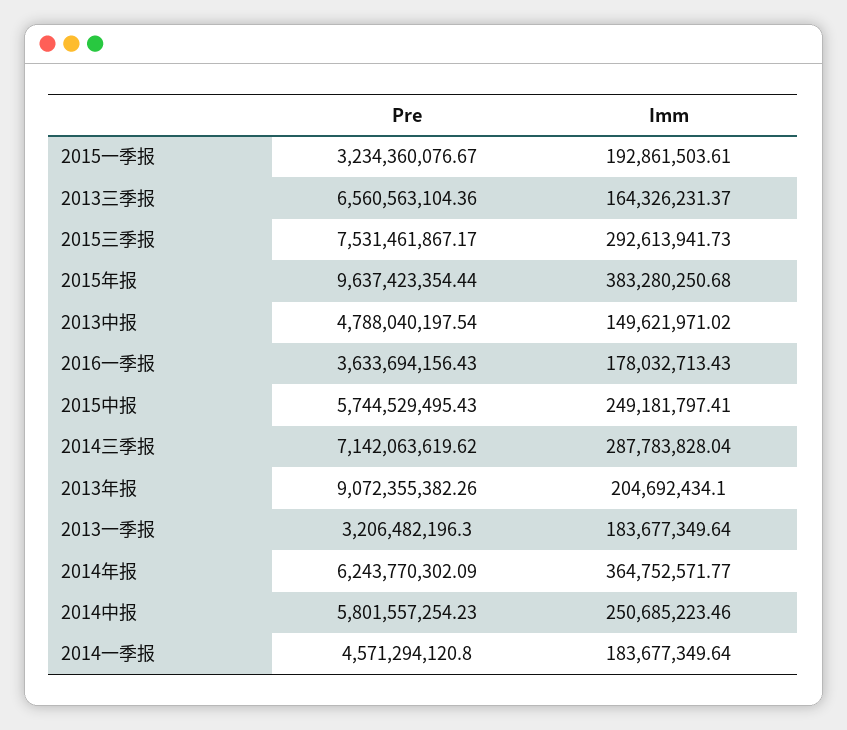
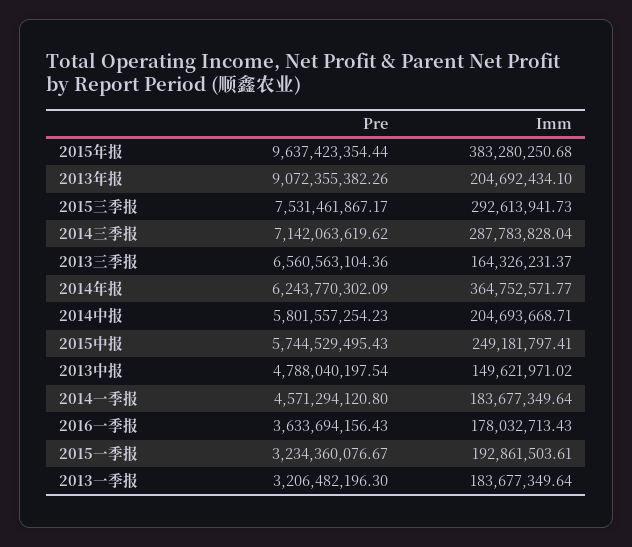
  {
    "Pre": {
      "2015一季报": 3234360076.67,
      "2013三季报": 6560563104.36,
      "2015三季报": 7531461867.17,
      "2015年报": 9637423354.44,
      "2013中报": 4788040197.54,
      "2016一季报": 3633694156.43,
      "2015中报": 5744529495.43,
      "2014三季报": 7142063619.62,
      "2013年报": 9072355382.26,
      "2013一季报": 3206482196.3,
      "2014年报": 6243770302.09,
      "2014中报": 5801557254.23,
      "2014一季报": 4571294120.8
    },
    "Imm": {
      "2015一季报": 192861503.61,
      "2013三季报": 164326231.37,
      "2015三季报": 292613941.73,
      "2015年报": 383280250.68,
      "2013中报": 149621971.02,
      "2016一季报": 178032713.43,
      "2015中报": 249181797.41,
      "2014三季报": 287783828.04,
      "2013年报": 204692434.1,
      "2013一季报": 183677349.64,
      "2014年报": 364752571.77,
-     "2014中报": 250685223.46,
+     "2014中报": 204693668.71,
      "2014一季报": 183677349.64
    }
  }

